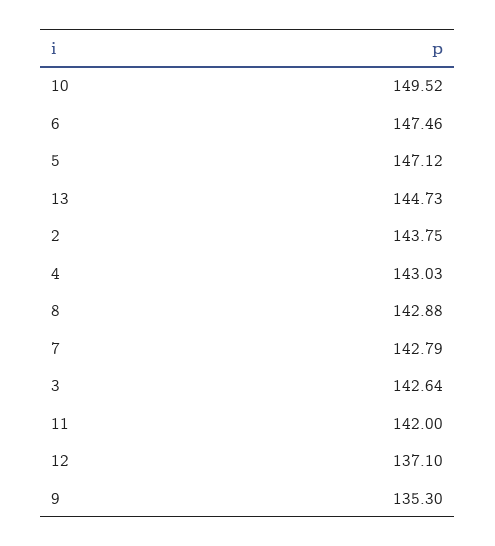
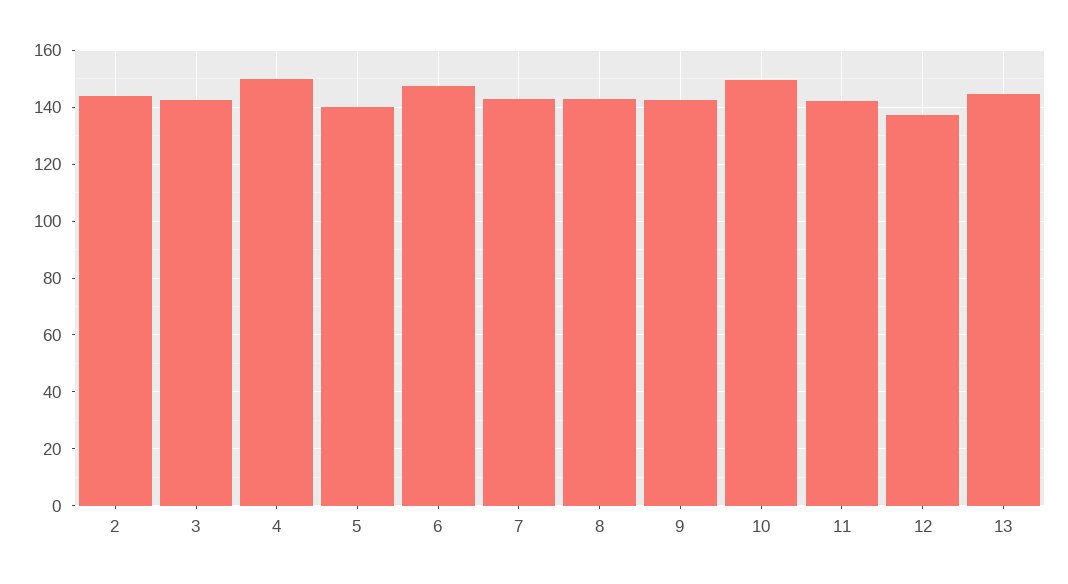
  {
    "10": 149.52,
    "6": 147.46,
-   "5": 147.12,
+   "5": 140,
    "13": 144.73,
    "2": 143.75,
-   "4": 143.03,
+   "4": 150,
    "8": 142.88,
    "7": 142.79,
    "3": 142.64,
    "11": 142,
    "12": 137.1,
-   "9": 135.3
+   "9": 142.5
  }

